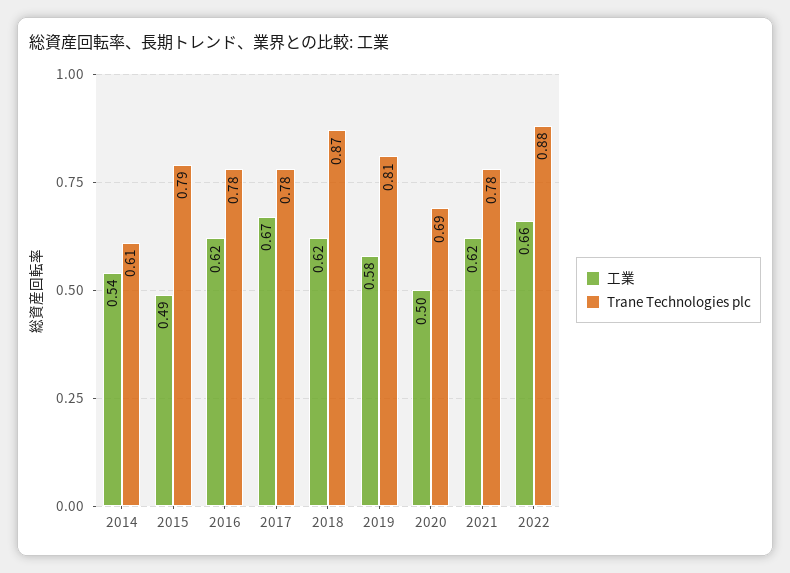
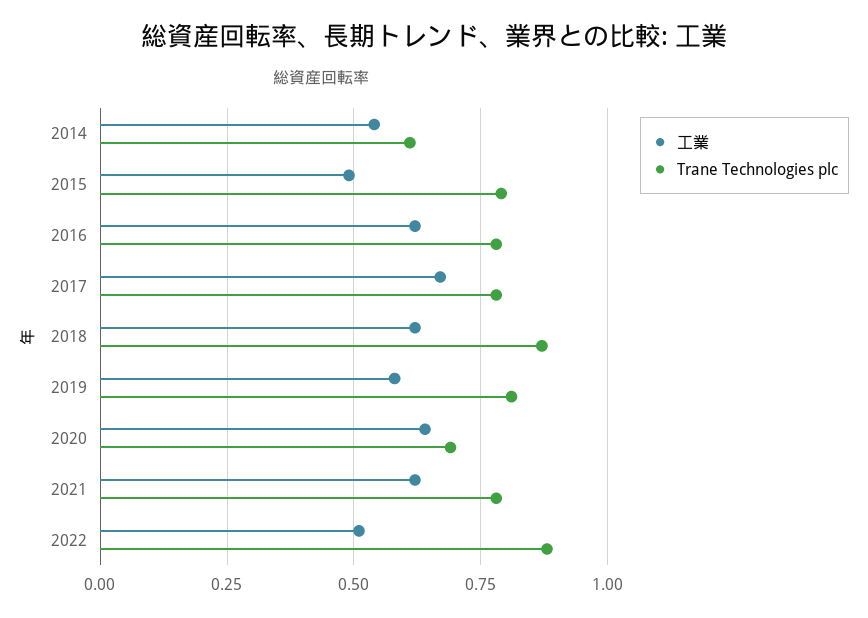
  {
    "工業": {
      "2014": 0.54,
      "2015": 0.49,
      "2016": 0.62,
      "2017": 0.67,
      "2018": 0.62,
      "2019": 0.58,
-     "2020": 0.5,
+     "2020": 0.65,
      "2021": 0.62,
-     "2022": 0.66
+     "2022": 0.5
    },
    "Trane Technologies plc": {
      "2014": 0.61,
      "2015": 0.79,
      "2016": 0.78,
      "2017": 0.78,
      "2018": 0.87,
      "2019": 0.81,
      "2020": 0.69,
      "2021": 0.78,
      "2022": 0.88
    }
  }

